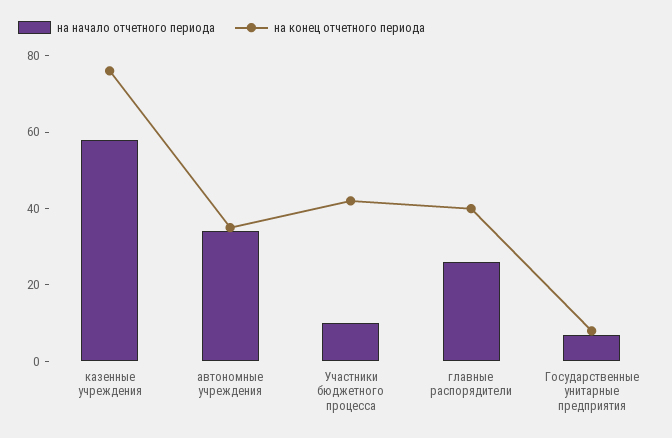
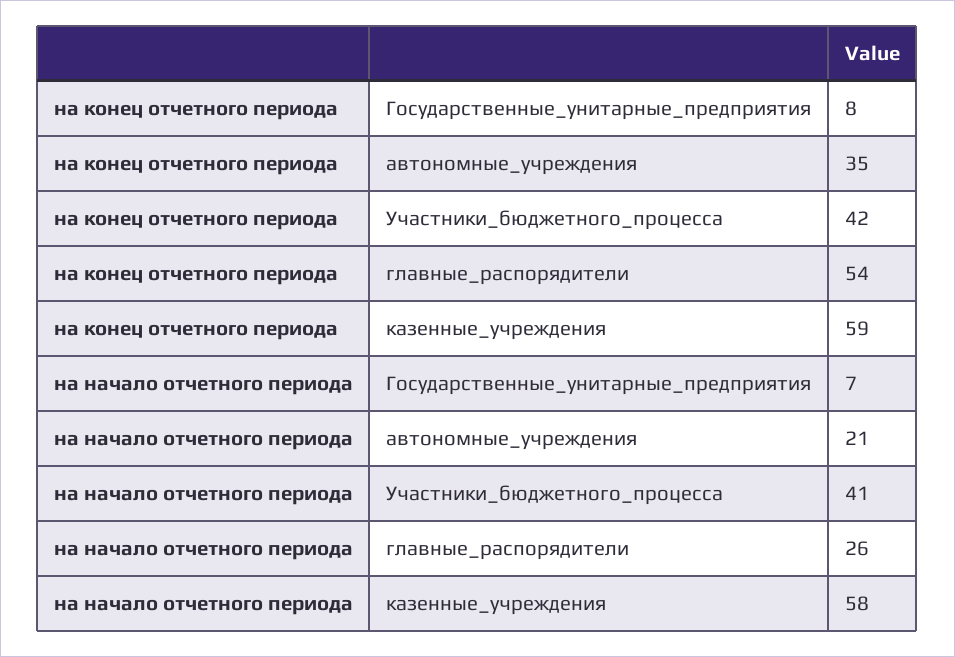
  {
    "на начало отчетного периода": {
      "казенные учреждения": 58,
-     "автономные учреждения": 35,
+     "автономные учреждения": 21,
-     "Участники бюджетного процесса": 10,
+     "Участники бюджетного процесса": 41,
      "главные распорядители": 26,
      "Государственные унитарные предприятия": 7
    },
    "на конец отчетного периода": {
-     "казенные учреждения": 75,
+     "казенные учреждения": 59,
      "автономные учреждения": 35,
      "Участники бюджетного процесса": 42,
-     "главные распорядители": 40,
+     "главные распорядители": 54,
      "Государственные унитарные предприятия": 8
    }
  }

